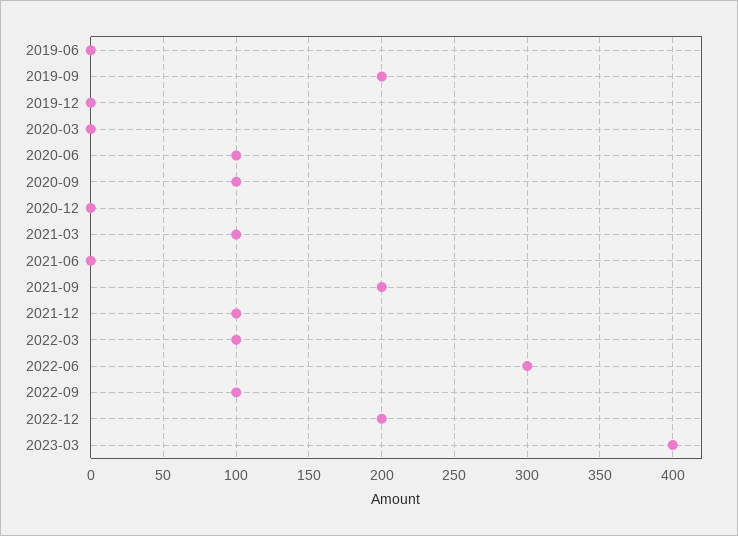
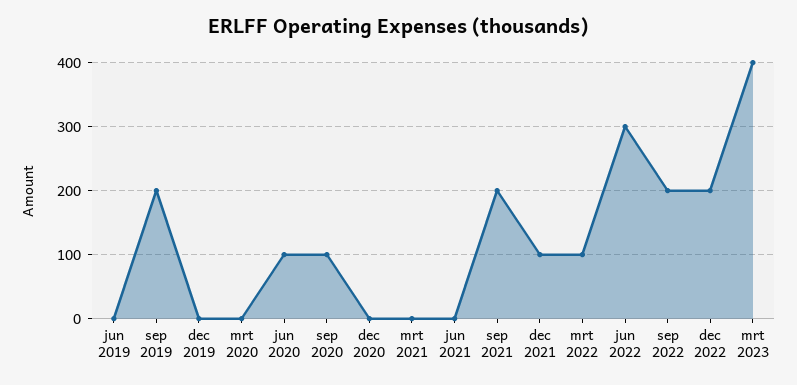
  {
    "2019-06": 0,
    "2019-09": 200,
    "2019-12": 0,
    "2020-03": 0,
    "2020-06": 100,
    "2020-09": 100,
    "2020-12": 0,
-   "2021-03": 100,
+   "2021-03": 0,
    "2021-06": 0,
    "2021-09": 200,
    "2021-12": 100,
    "2022-03": 100,
    "2022-06": 300,
-   "2022-09": 100,
+   "2022-09": 200,
    "2022-12": 200,
    "2023-03": 400
  }

